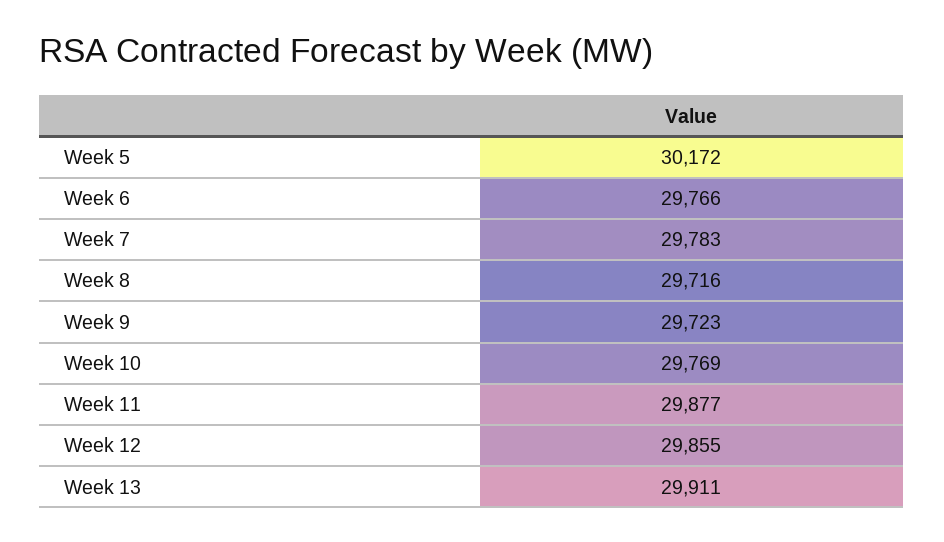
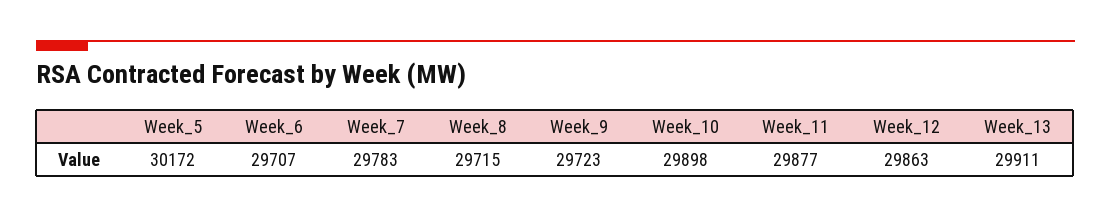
  {
    "Week 5": 30172,
-   "Week 6": 29766,
+   "Week 6": 29707,
    "Week 7": 29783,
-   "Week 8": 29716,
+   "Week 8": 29715,
    "Week 9": 29723,
-   "Week 10": 29769,
+   "Week 10": 29898,
    "Week 11": 29877,
-   "Week 12": 29855,
+   "Week 12": 29863,
    "Week 13": 29911
  }

